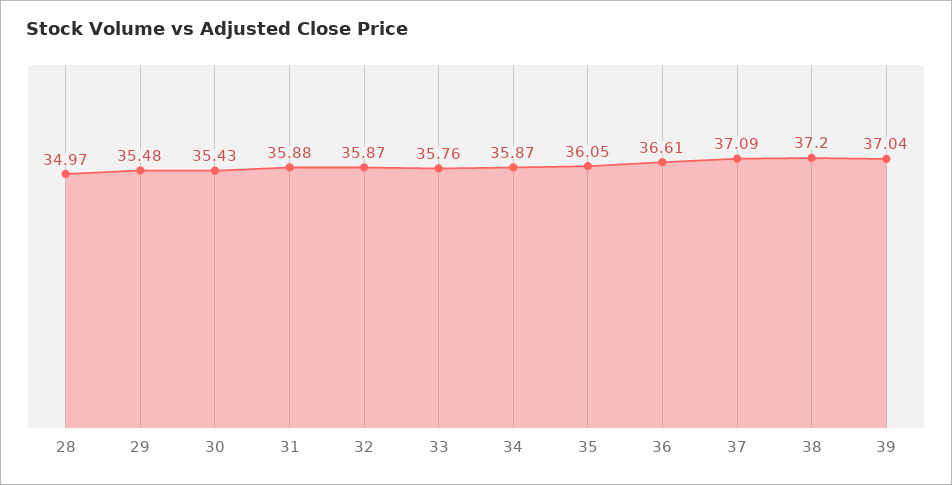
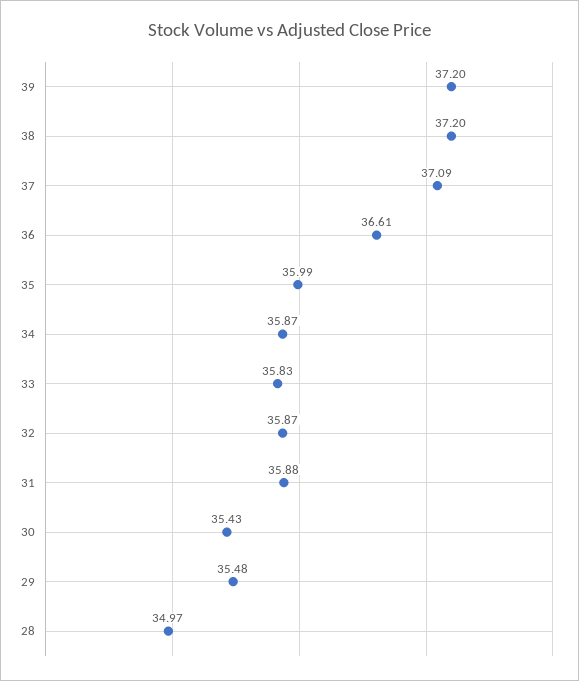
  {
    "28": 34.97,
    "29": 35.48,
    "30": 35.43,
    "31": 35.88,
    "32": 35.87,
-   "33": 35.76,
+   "33": 35.83,
    "34": 35.87,
-   "35": 36.05,
+   "35": 35.99,
    "36": 36.61,
    "37": 37.09,
    "38": 37.2,
-   "39": 37.04
+   "39": 37.2
  }

